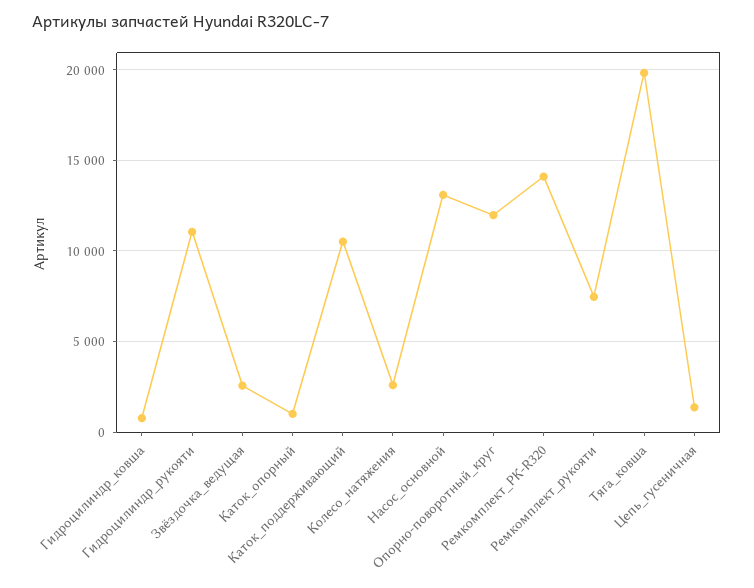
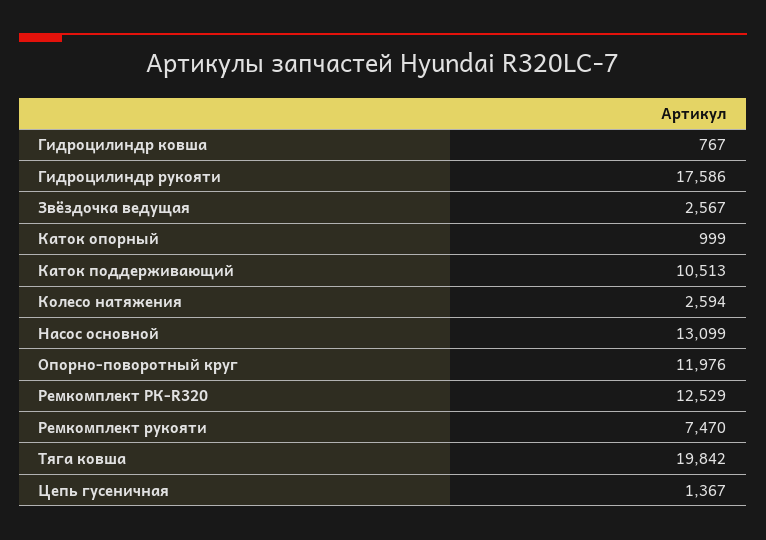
  {
    "Гидроцилиндр_ковша": 767,
-   "Гидроцилиндр_рукояти": 11000,
+   "Гидроцилиндр_рукояти": 17586,
    "Звёздочка_ведущая": 2567,
    "Каток_опорный": 999,
    "Каток_поддерживающий": 10513,
    "Колесо_натяжения": 2594,
    "Насос_основной": 13099,
    "Опорно-поворотный_круг": 11976,
-   "Ремкомплект_РК-R320": 14000,
+   "Ремкомплект_РК-R320": 12529,
    "Ремкомплект_рукояти": 7470,
    "Тяга_ковша": 19842,
    "Цепь_гусеничная": 1367
  }

